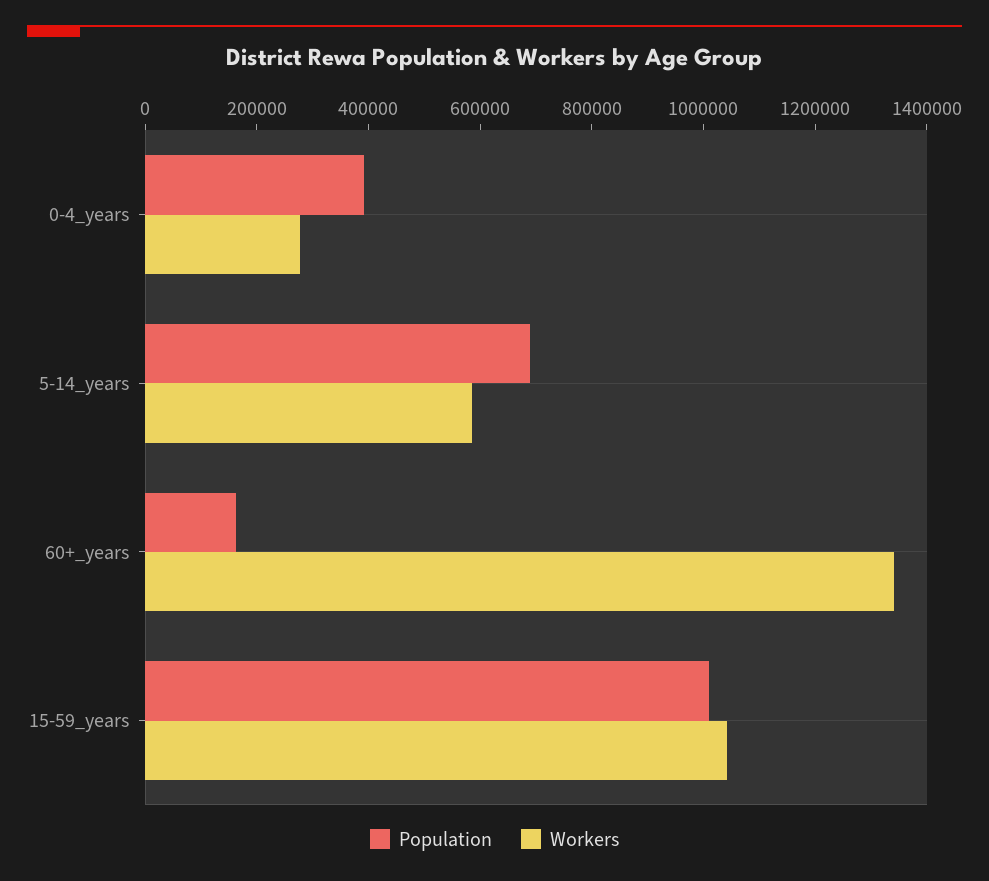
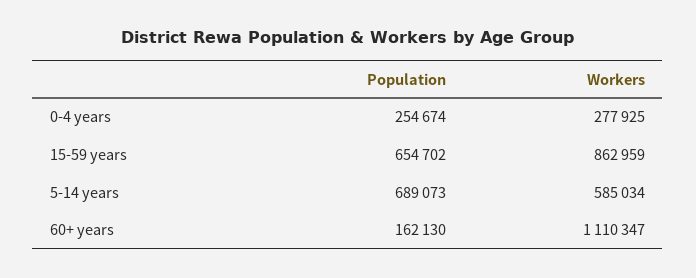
  {
    "Population": {
-     "0-4_years": 400000,
+     "0-4_years": 254674,
      "5-14_years": 689073,
      "60+_years": 162130,
-     "15-59_years": 1000000
+     "15-59_years": 654702
    },
    "Workers": {
      "0-4_years": 277925,
      "5-14_years": 585034,
-     "60+_years": 1350000,
+     "60+_years": 1110347,
-     "15-59_years": 1050000
+     "15-59_years": 862959
    }
  }

